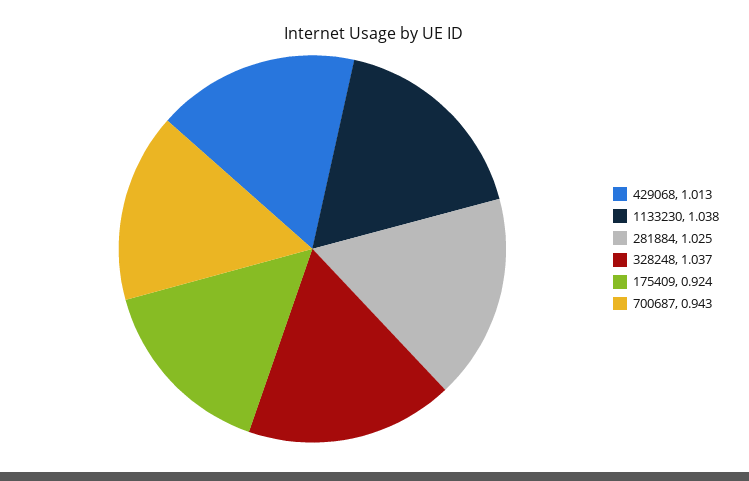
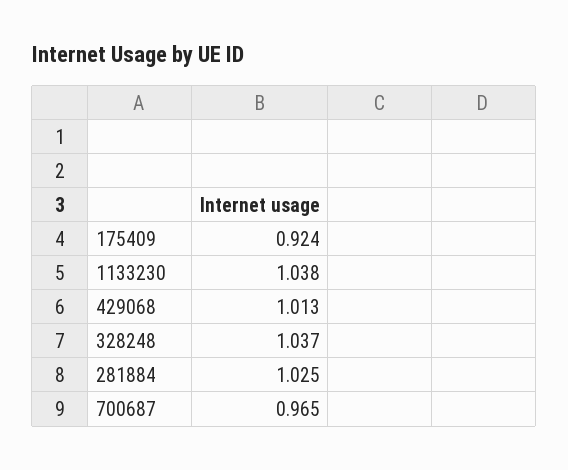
  {
    "429068": 1.013,
    "1133230": 1.038,
    "281884": 1.025,
    "328248": 1.037,
    "175409": 0.924,
-   "700687": 0.943
+   "700687": 0.965
  }

